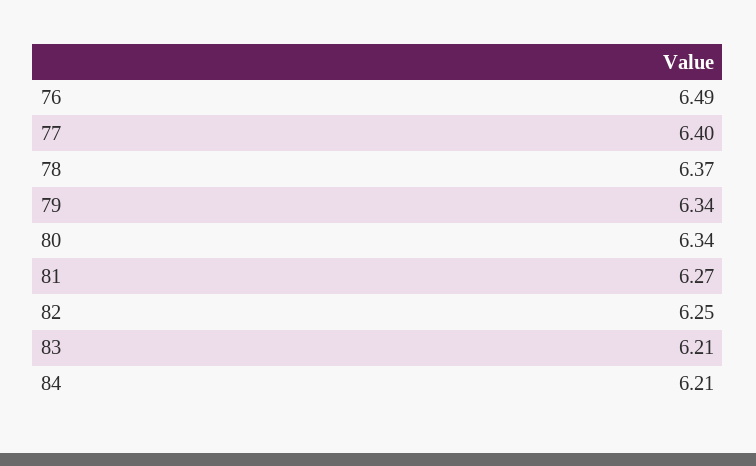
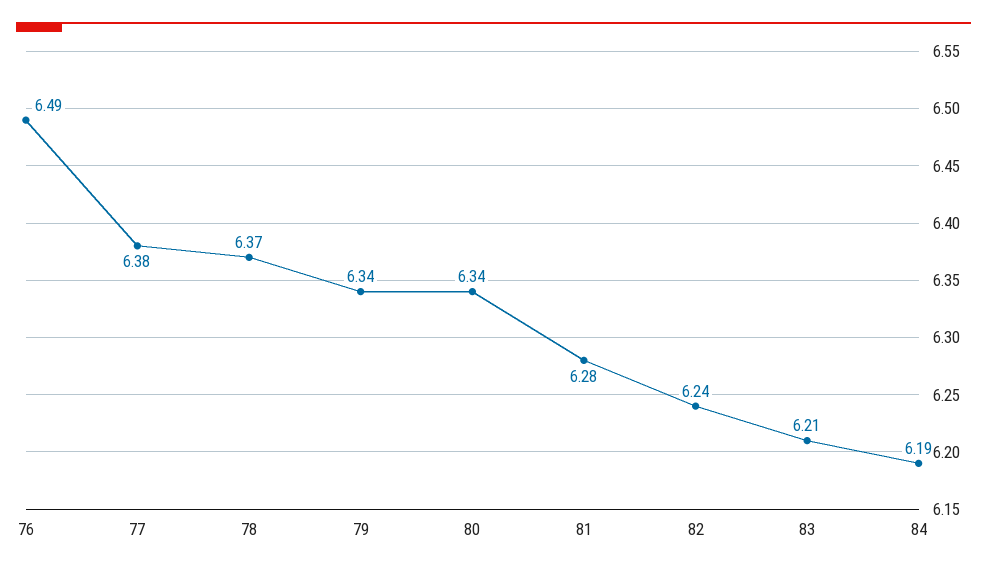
  {
    "76": 6.49,
-   "77": 6.4,
+   "77": 6.38,
    "78": 6.37,
    "79": 6.34,
    "80": 6.34,
-   "81": 6.27,
+   "81": 6.28,
-   "82": 6.25,
+   "82": 6.24,
    "83": 6.21,
-   "84": 6.21
+   "84": 6.19
  }

